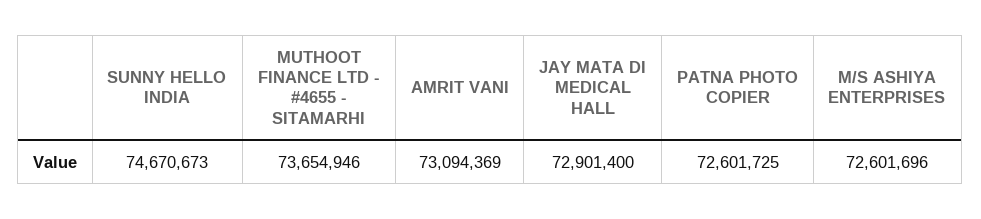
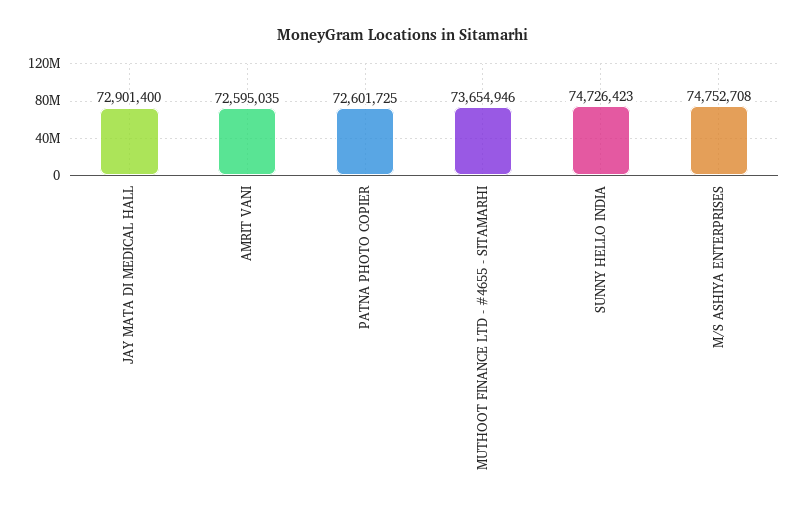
  {
-   "SUNNY HELLO INDIA": 74670673,
+   "SUNNY HELLO INDIA": 74726423,
    "MUTHOOT FINANCE LTD - #4655 - SITAMARHI": 73654946,
-   "AMRIT VANI": 73094369,
+   "AMRIT VANI": 72595035,
    "JAY MATA DI MEDICAL HALL": 72901400,
    "PATNA PHOTO COPIER": 72601725,
-   "M/S ASHIYA ENTERPRISES": 72601696
+   "M/S ASHIYA ENTERPRISES": 74752708
  }

